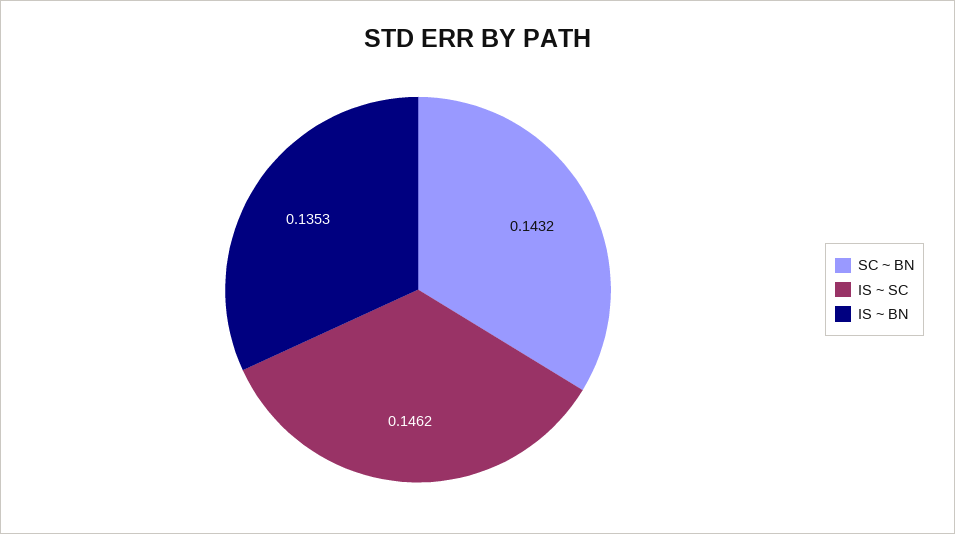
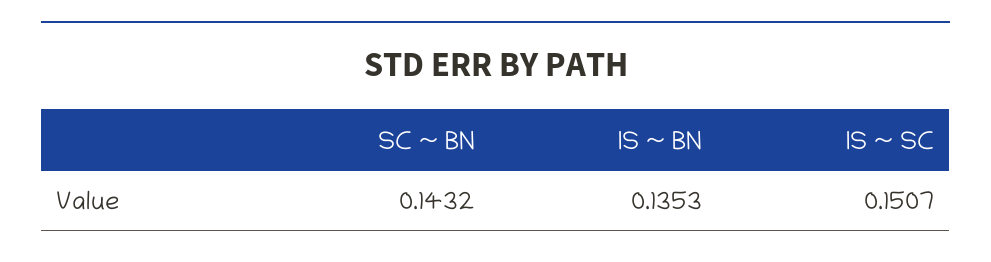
  {
    "SC ~ BN": 0.1432,
-   "IS ~ SC": 0.1462,
+   "IS ~ SC": 0.1507,
    "IS ~ BN": 0.1353
  }

